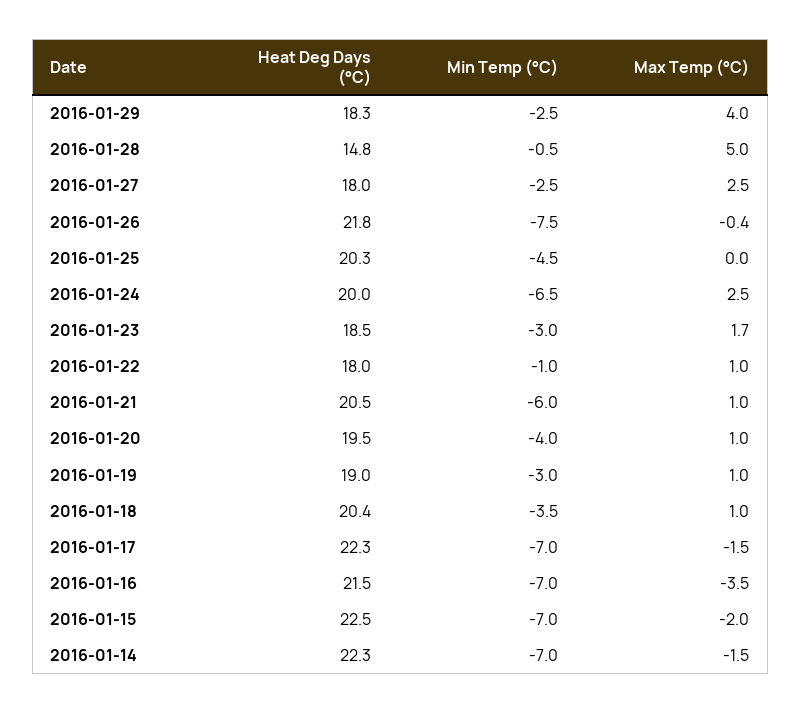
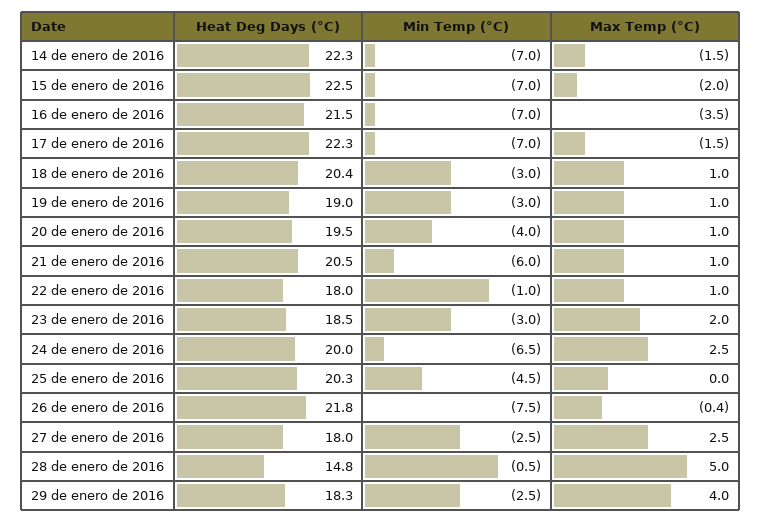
  {
    "Heat Deg Days (°C)": {
      "2016-01-29": 18.3,
      "2016-01-28": 14.8,
      "2016-01-27": 18,
      "2016-01-26": 21.8,
      "2016-01-25": 20.3,
      "2016-01-24": 20,
      "2016-01-23": 18.5,
      "2016-01-22": 18,
      "2016-01-21": 20.5,
      "2016-01-20": 19.5,
      "2016-01-19": 19,
      "2016-01-18": 20.4,
      "2016-01-17": 22.3,
      "2016-01-16": 21.5,
      "2016-01-15": 22.5,
      "2016-01-14": 22.3
    },
    "Min Temp (°C)": {
      "2016-01-29": -2.5,
      "2016-01-28": -0.5,
      "2016-01-27": -2.5,
      "2016-01-26": -7.5,
      "2016-01-25": -4.5,
      "2016-01-24": -6.5,
      "2016-01-23": -3,
      "2016-01-22": -1,
      "2016-01-21": -6,
      "2016-01-20": -4,
      "2016-01-19": -3,
-     "2016-01-18": -3.5,
+     "2016-01-18": -3,
      "2016-01-17": -7,
      "2016-01-16": -7,
      "2016-01-15": -7,
      "2016-01-14": -7
    },
    "Max Temp (°C)": {
      "2016-01-29": 4,
      "2016-01-28": 5,
      "2016-01-27": 2.5,
      "2016-01-26": -0.4,
      "2016-01-25": 0,
      "2016-01-24": 2.5,
-     "2016-01-23": 1.7,
+     "2016-01-23": 2,
      "2016-01-22": 1,
      "2016-01-21": 1,
      "2016-01-20": 1,
      "2016-01-19": 1,
      "2016-01-18": 1,
      "2016-01-17": -1.5,
      "2016-01-16": -3.5,
      "2016-01-15": -2,
      "2016-01-14": -1.5
    }
  }

